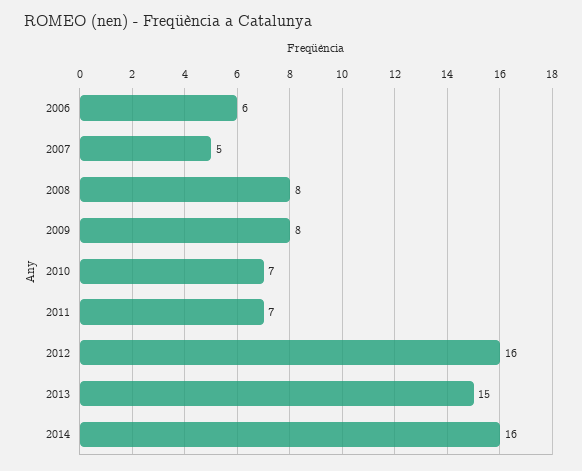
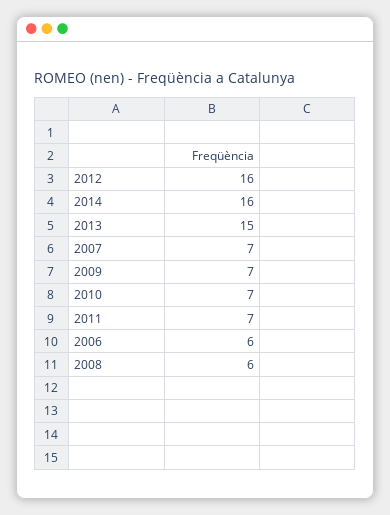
  {
    "2006": 6,
-   "2007": 5,
+   "2007": 7,
-   "2008": 8,
+   "2008": 6,
-   "2009": 8,
+   "2009": 7,
    "2010": 7,
    "2011": 7,
    "2012": 16,
    "2013": 15,
    "2014": 16
  }

